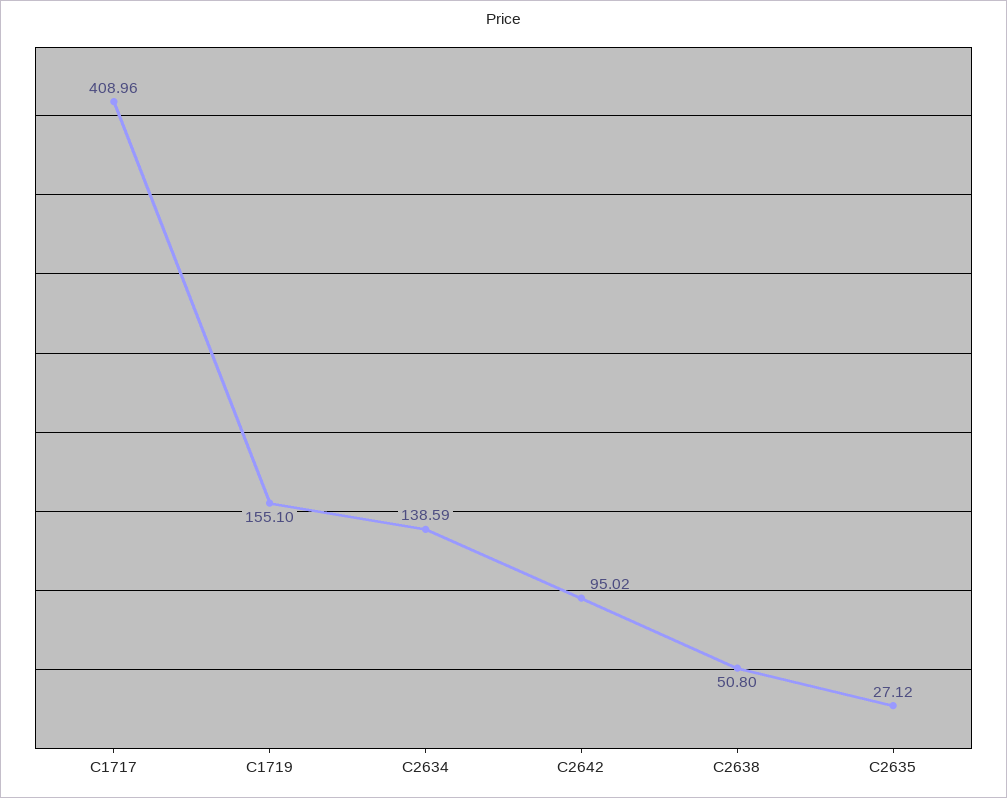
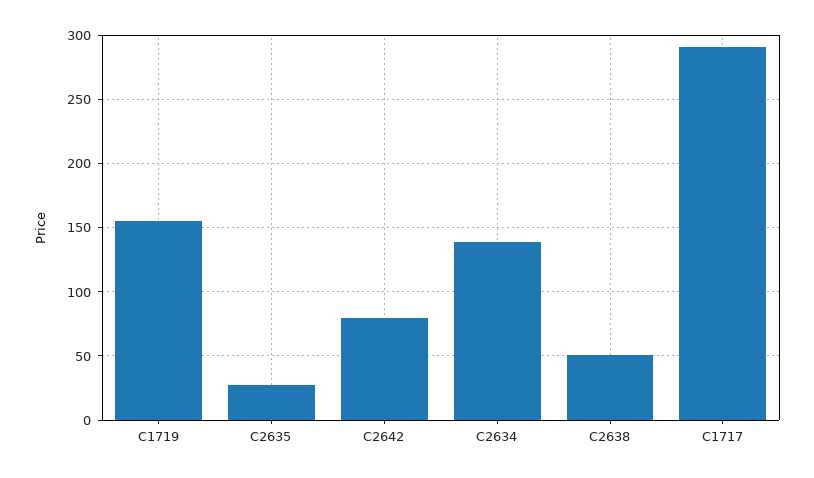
  {
-   "C1717": 408.96,
+   "C1717": 290,
    "C1719": 155.1,
    "C2634": 138.59,
-   "C2642": 95.02,
+   "C2642": 80,
    "C2638": 50.8,
    "C2635": 27.12
  }

